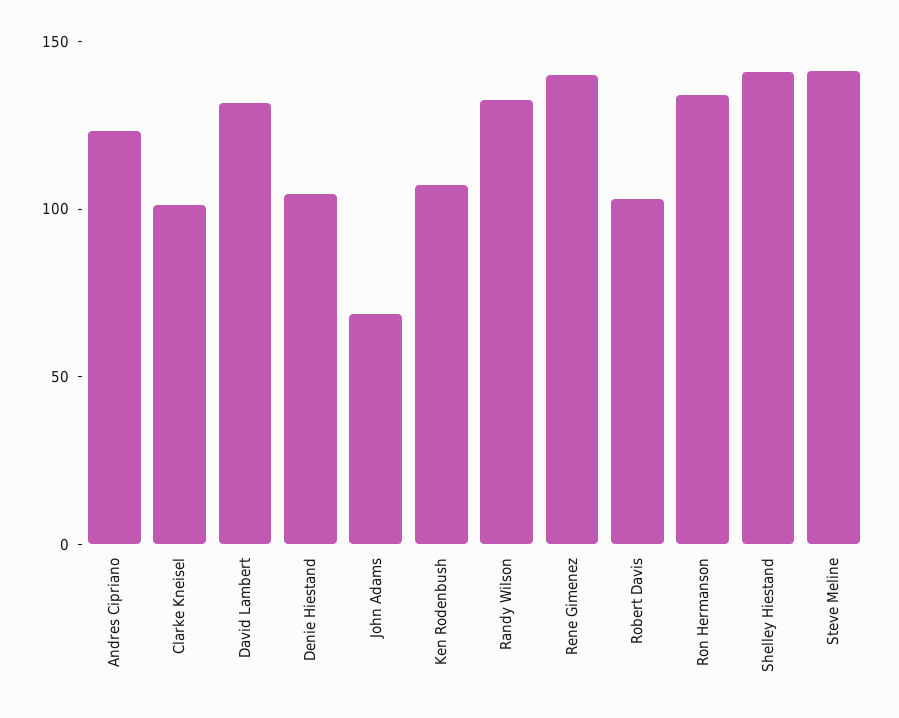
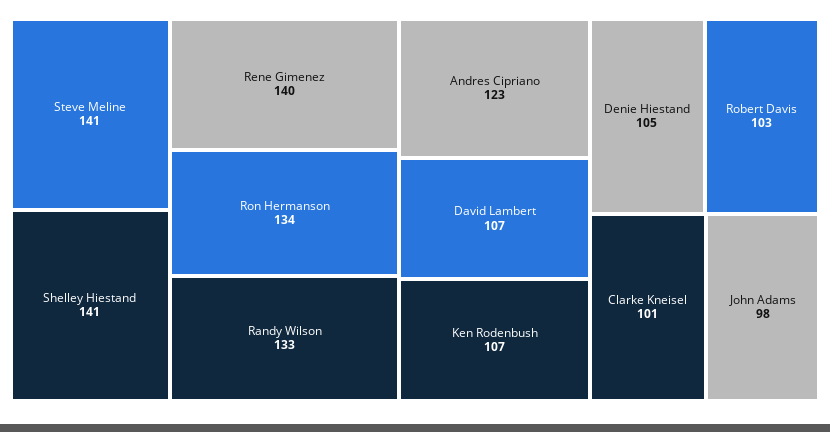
  {
    "Andres Cipriano": 123,
    "Clarke Kneisel": 101,
-   "David Lambert": 130,
+   "David Lambert": 107,
    "Denie Hiestand": 105,
-   "John Adams": 70,
+   "John Adams": 98,
    "Ken Rodenbush": 107,
    "Randy Wilson": 133,
    "Rene Gimenez": 140,
    "Robert Davis": 103,
    "Ron Hermanson": 134,
    "Shelley Hiestand": 141,
    "Steve Meline": 141
  }

